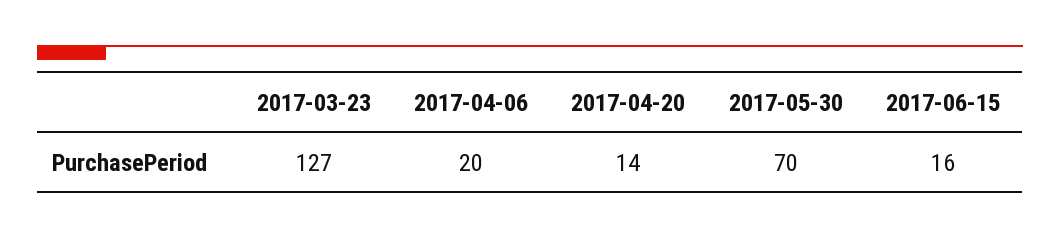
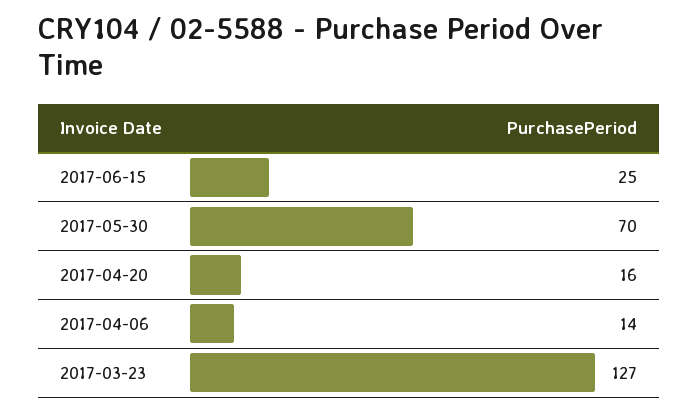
  {
    "2017-03-23": 127,
-   "2017-04-06": 20,
+   "2017-04-06": 14,
-   "2017-04-20": 14,
+   "2017-04-20": 16,
    "2017-05-30": 70,
-   "2017-06-15": 16
+   "2017-06-15": 25
  }

